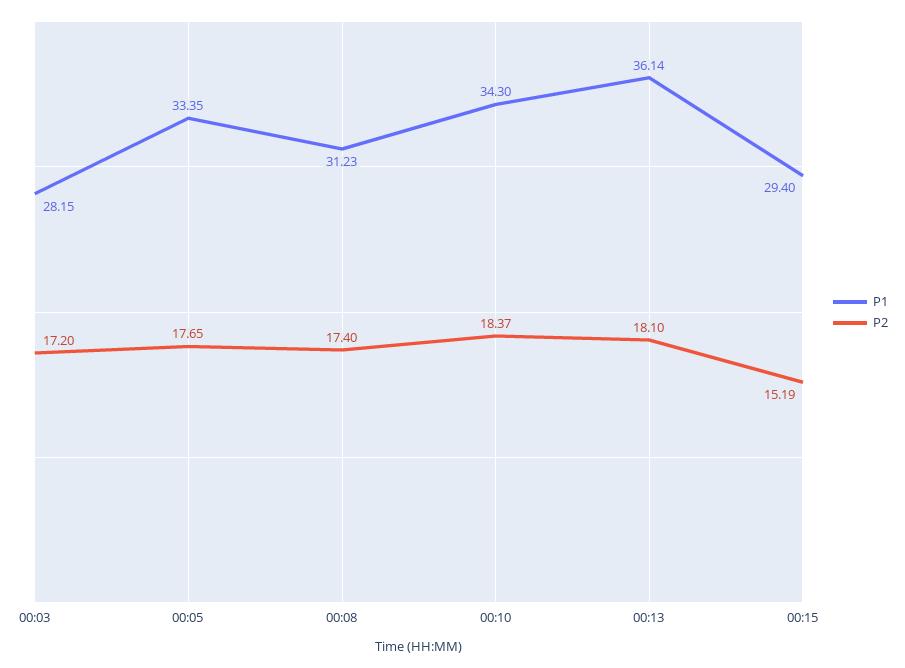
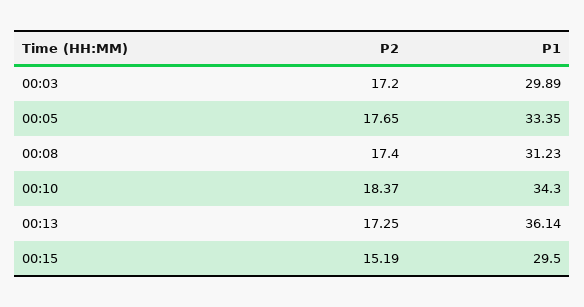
  {
    "P1": {
-     "00:03": 28.15,
+     "00:03": 29.89,
      "00:05": 33.35,
      "00:08": 31.23,
      "00:10": 34.3,
      "00:13": 36.14,
-     "00:15": 29.4
+     "00:15": 29.5
    },
    "P2": {
      "00:03": 17.2,
      "00:05": 17.65,
      "00:08": 17.4,
      "00:10": 18.37,
-     "00:13": 18.1,
+     "00:13": 17.25,
      "00:15": 15.19
    }
  }

